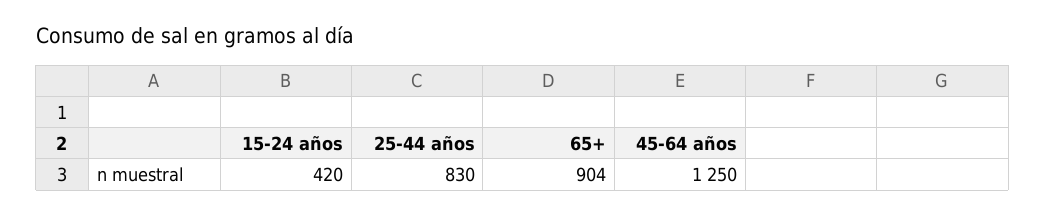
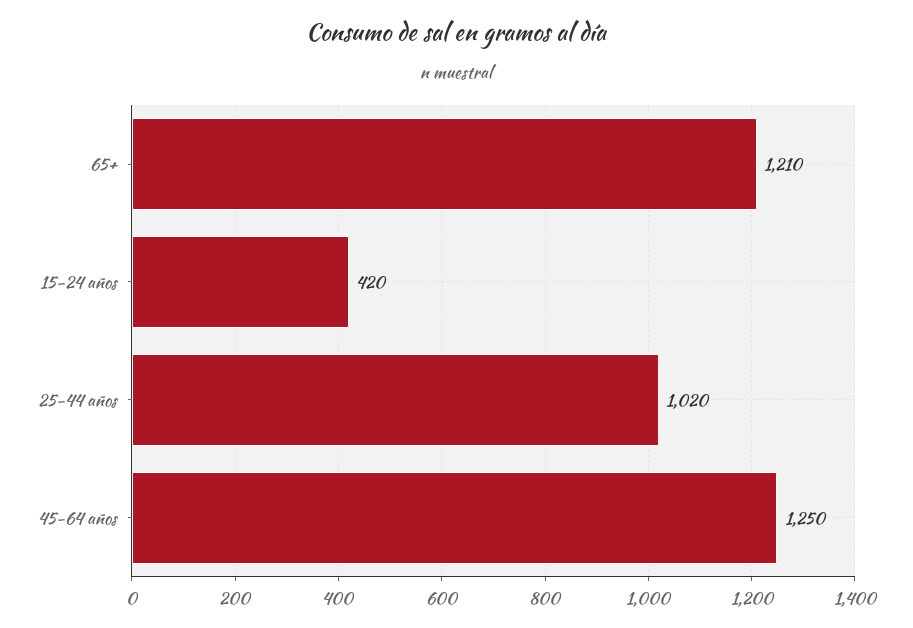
  {
    "15-24 años": 420,
-   "25-44 años": 830,
+   "25-44 años": 1020,
-   "65+": 904,
+   "65+": 1210,
    "45-64 años": 1250
  }

